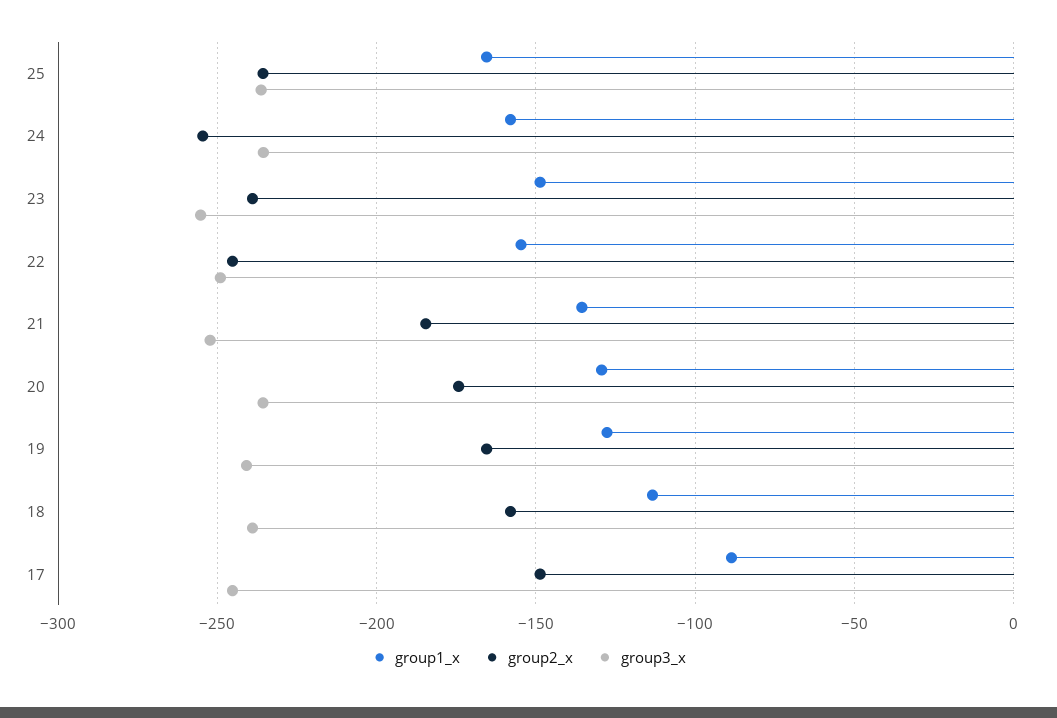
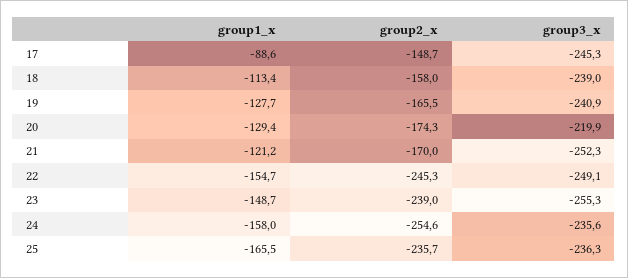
  {
    "group1_x": {
      "25": -165.5,
      "24": -158,
      "23": -148.7,
      "22": -154.7,
-     "21": -135,
+     "21": -121.2,
      "20": -129.4,
      "19": -127.7,
      "18": -113.4,
      "17": -88.6
    },
    "group2_x": {
      "25": -235.7,
      "24": -254.6,
      "23": -239,
      "22": -245.3,
-     "21": -185,
+     "21": -170,
      "20": -174.3,
      "19": -165.5,
      "18": -158,
      "17": -148.7
    },
    "group3_x": {
      "25": -236.3,
      "24": -235.6,
      "23": -255.3,
      "22": -249.1,
      "21": -252.3,
-     "20": -235,
+     "20": -219.9,
      "19": -240.9,
      "18": -239,
      "17": -245.3
    }
  }

